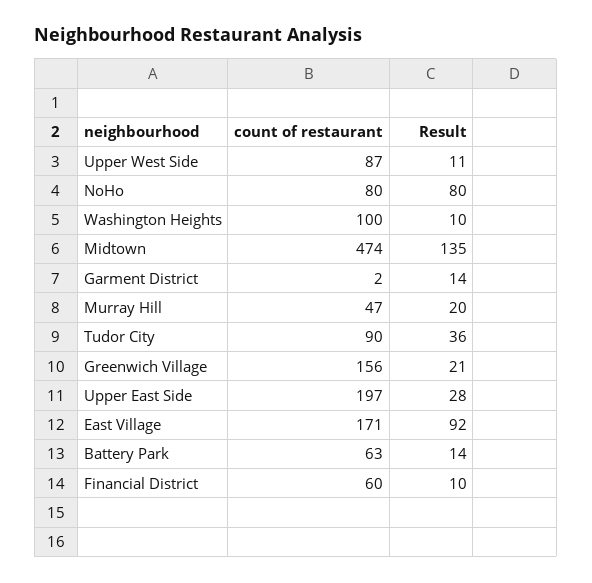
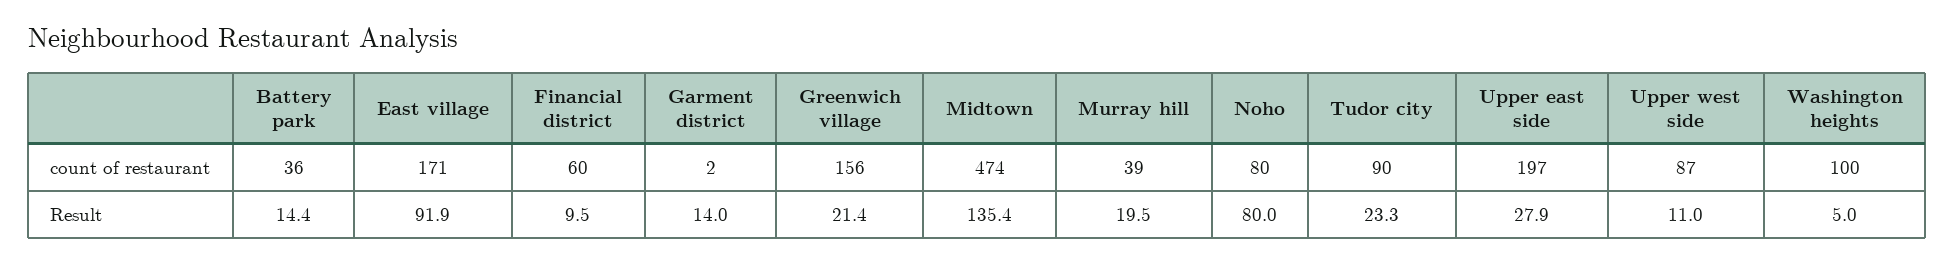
  {
    "count of restaurant": {
      "Upper West Side": 87,
      "NoHo": 80,
      "Washington Heights": 100,
      "Midtown": 474,
      "Garment District": 2,
-     "Murray Hill": 47,
+     "Murray Hill": 39,
      "Tudor City": 90,
      "Greenwich Village": 156,
      "Upper East Side": 197,
      "East Village": 171,
-     "Battery Park": 63,
+     "Battery Park": 36,
      "Financial District": 60
    },
    "Result": {
      "Upper West Side": 11,
      "NoHo": 80,
-     "Washington Heights": 10,
+     "Washington Heights": 5,
      "Midtown": 135.4,
      "Garment District": 14,
      "Murray Hill": 19.5,
-     "Tudor City": 36,
+     "Tudor City": 23.3,
      "Greenwich Village": 21.4,
      "Upper East Side": 27.9,
      "East Village": 91.9,
      "Battery Park": 14.4,
      "Financial District": 9.5
    }
  }

